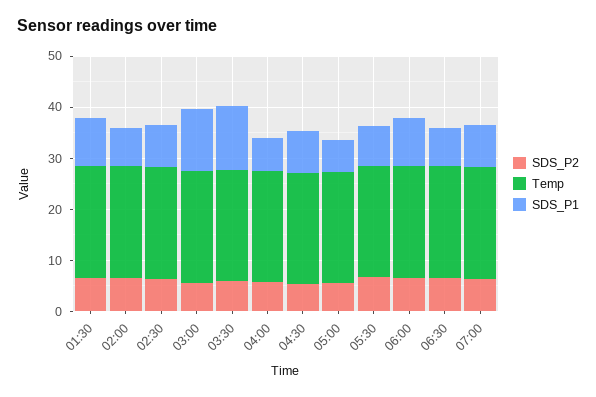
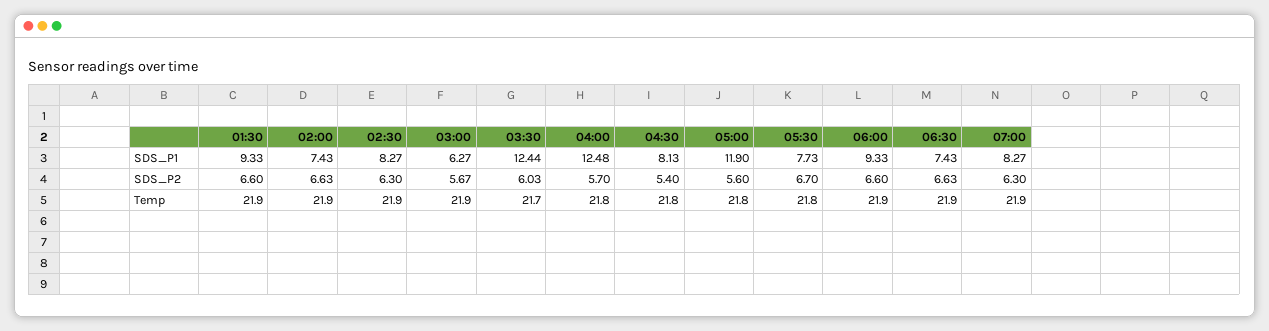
  {
    "SDS_P2": {
      "01:30": 6.6,
      "02:00": 6.63,
      "02:30": 6.3,
      "03:00": 5.67,
      "03:30": 6.03,
      "04:00": 5.7,
      "04:30": 5.4,
      "05:00": 5.6,
      "05:30": 6.7,
      "06:00": 6.6,
      "06:30": 6.63,
      "07:00": 6.3
    },
    "Temp": {
      "01:30": 21.9,
      "02:00": 21.9,
      "02:30": 21.9,
      "03:00": 21.9,
      "03:30": 21.7,
      "04:00": 21.8,
      "04:30": 21.8,
      "05:00": 21.8,
      "05:30": 21.8,
      "06:00": 21.9,
      "06:30": 21.9,
      "07:00": 21.9
    },
    "SDS_P1": {
      "01:30": 9.33,
      "02:00": 7.43,
      "02:30": 8.27,
-     "03:00": 12,
+     "03:00": 6.27,
      "03:30": 12.44,
-     "04:00": 6,
+     "04:00": 12.48,
      "04:30": 8.13,
-     "05:00": 6,
+     "05:00": 11.9,
      "05:30": 7.73,
      "06:00": 9.33,
      "06:30": 7.43,
      "07:00": 8.27
    }
  }

